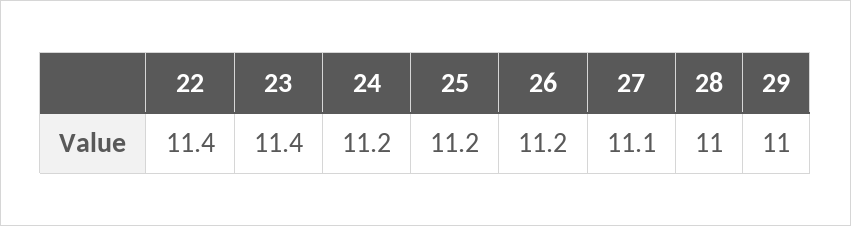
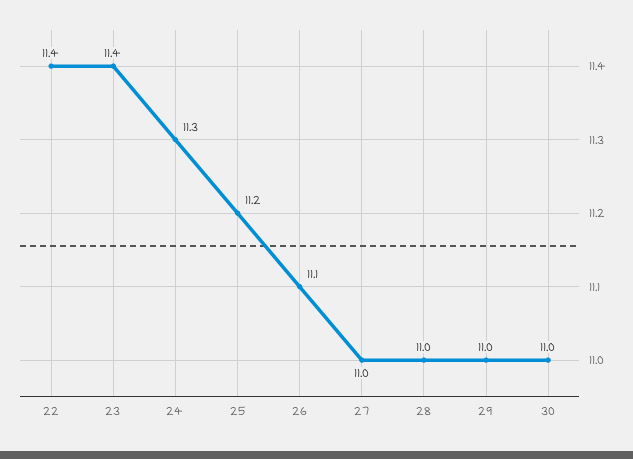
  {
    "22": 11.4,
    "23": 11.4,
-   "24": 11.2,
+   "24": 11.3,
    "25": 11.2,
-   "26": 11.2,
+   "26": 11.1,
-   "27": 11.1,
+   "27": 11,
    "28": 11,
-   "29": 11
+   "29": 11,
+   "30": 11
  }

